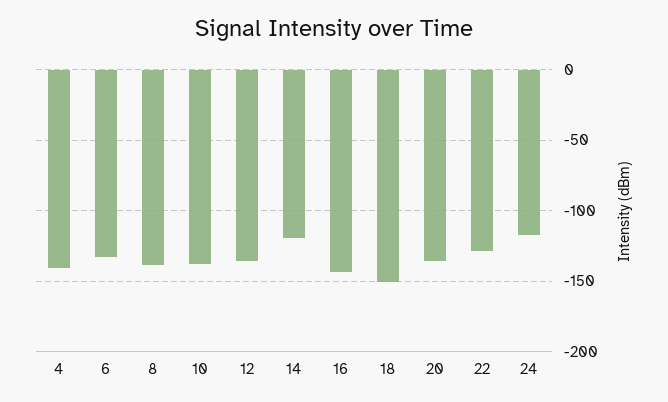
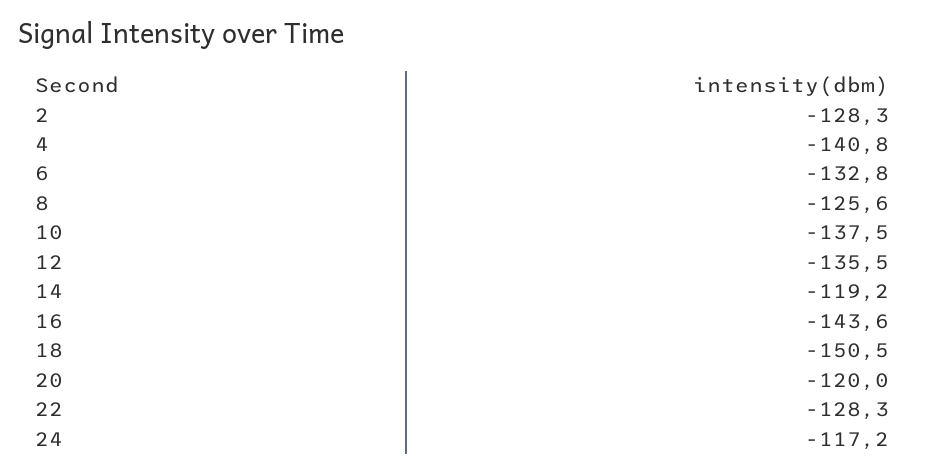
  {
    "4": -140.8,
    "6": -132.8,
-   "8": -140,
+   "8": -125.6,
    "10": -137.5,
    "12": -135.5,
    "14": -119.2,
    "16": -143.6,
    "18": -150.5,
-   "20": -135,
+   "20": -120,
    "22": -128.3,
-   "24": -117.2
+   "24": -117.2,
+   "2": -128.3
  }

